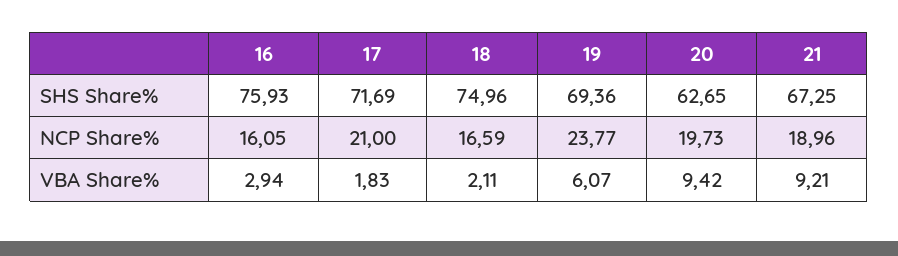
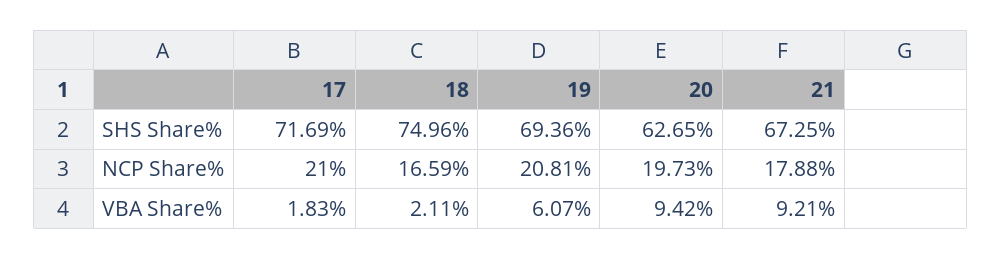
  {
-   "16": {
-     "SHS Share%": 75.93,
-     "NCP Share%": 16.05,
-     "VBA Share%": 2.94
-   },
    "17": {
      "SHS Share%": 71.69,
      "NCP Share%": 21,
      "VBA Share%": 1.83
    },
    "18": {
      "SHS Share%": 74.96,
      "NCP Share%": 16.59,
      "VBA Share%": 2.11
    },
    "19": {
      "SHS Share%": 69.36,
-     "NCP Share%": 23.77,
+     "NCP Share%": 20.81,
      "VBA Share%": 6.07
    },
    "20": {
      "SHS Share%": 62.65,
      "NCP Share%": 19.73,
      "VBA Share%": 9.42
    },
    "21": {
      "SHS Share%": 67.25,
-     "NCP Share%": 18.96,
+     "NCP Share%": 17.88,
      "VBA Share%": 9.21
    }
  }

